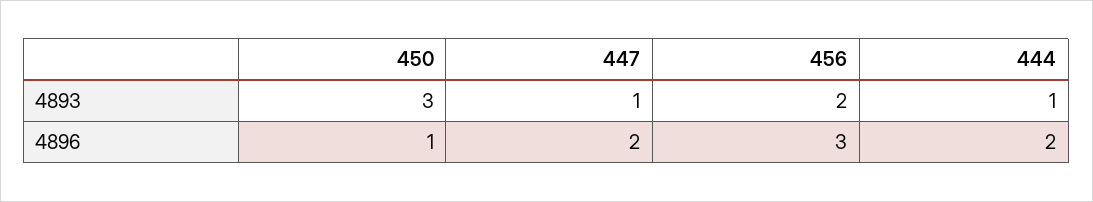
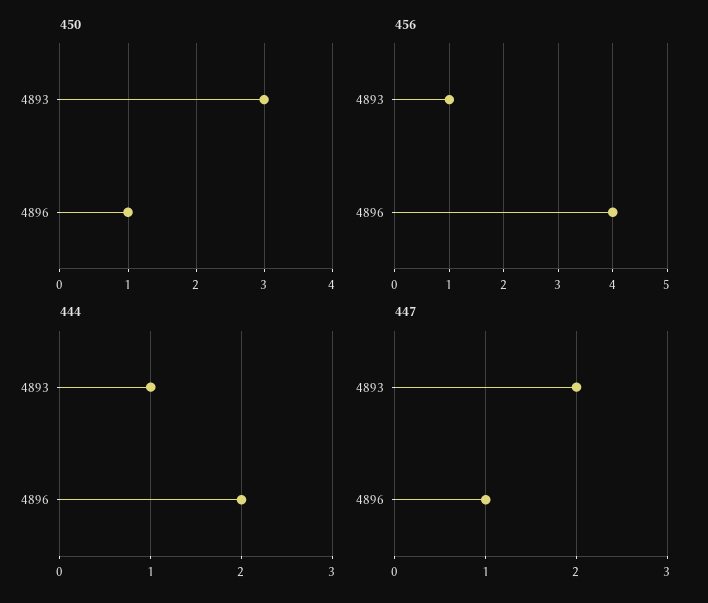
  {
    "450": {
      "4893": 3,
      "4896": 1
    },
    "447": {
-     "4893": 1,
+     "4893": 2,
-     "4896": 2
+     "4896": 1
    },
    "456": {
-     "4893": 2,
+     "4893": 1,
-     "4896": 3
+     "4896": 4
    },
    "444": {
      "4893": 1,
      "4896": 2
    }
  }

